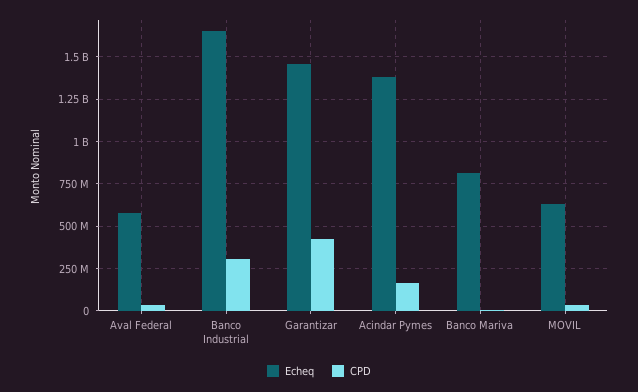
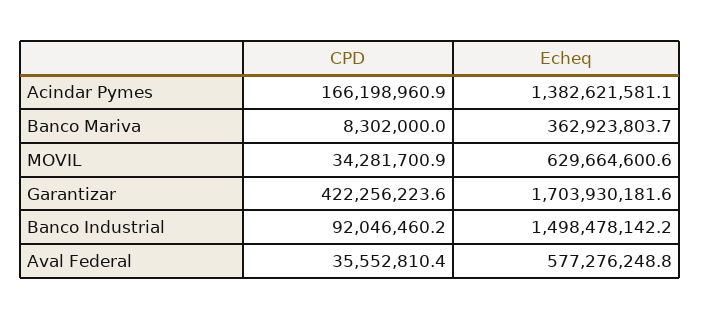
  {
    "Echeq": {
      "Aval Federal": 577276248.8,
-     "Banco Industrial": 1650000000,
+     "Banco Industrial": 1498478142.2,
-     "Garantizar": 1450000000,
+     "Garantizar": 1703930181.6,
      "Acindar Pymes": 1382621581.1,
-     "Banco Mariva": 800000000,
+     "Banco Mariva": 362923803.7,
      "MOVIL": 629664600.6
    },
    "CPD": {
      "Aval Federal": 35552810.4,
-     "Banco Industrial": 300000000,
+     "Banco Industrial": 92046460.2,
      "Garantizar": 422256223.6,
      "Acindar Pymes": 166198960.9,
      "Banco Mariva": 8302000,
      "MOVIL": 34281700.9
    }
  }

